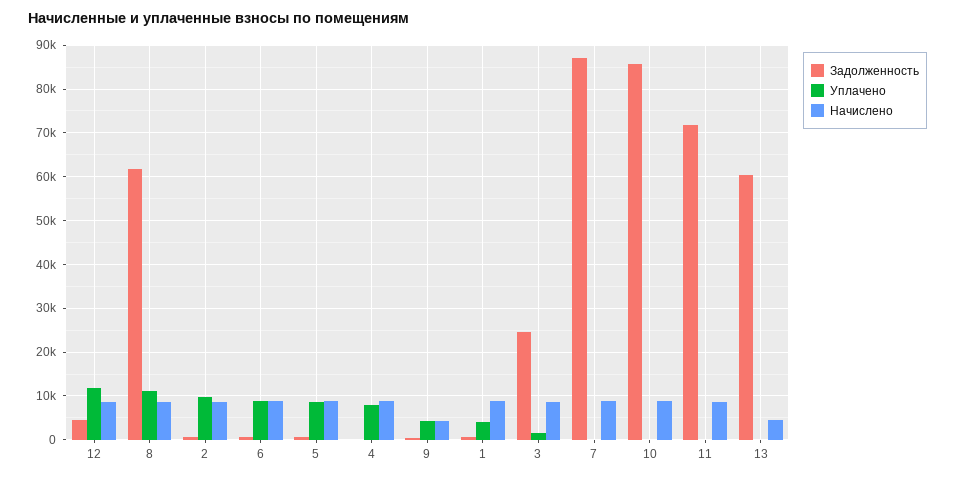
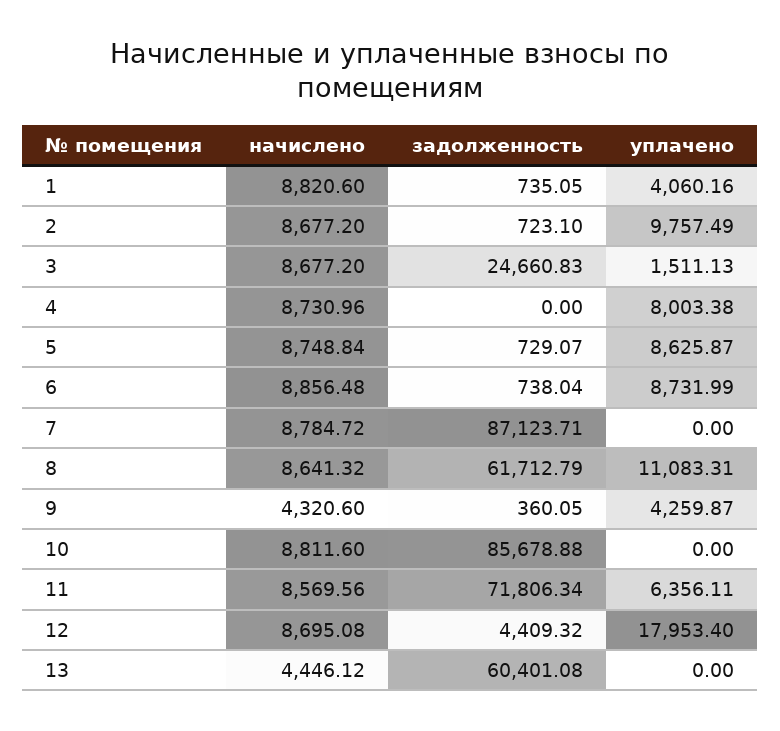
  {
    "Задолженность": {
      "12": 4409.32,
      "8": 61712.79,
      "2": 723.1,
      "6": 738.04,
      "5": 729.07,
      "4": 0,
      "9": 360.05,
      "1": 735.05,
      "3": 24660.83,
      "7": 87123.71,
      "10": 85678.88,
      "11": 71806.34,
      "13": 60401.08
    },
    "Уплачено": {
-     "12": 12000,
+     "12": 17953.4,
      "8": 11083.31,
      "2": 9757.49,
      "6": 8731.99,
      "5": 8625.87,
      "4": 8003.38,
      "9": 4259.87,
      "1": 4060.16,
      "3": 1511.13,
      "7": 0,
      "10": 0,
-     "11": 0,
+     "11": 6356.11,
      "13": 0
    },
    "Начислено": {
      "12": 8695.08,
      "8": 8641.32,
      "2": 8677.2,
      "6": 8856.48,
      "5": 8748.84,
      "4": 8730.96,
      "9": 4320.6,
      "1": 8820.6,
      "3": 8677.2,
      "7": 8784.72,
      "10": 8811.6,
      "11": 8569.56,
      "13": 4446.12
    }
  }

